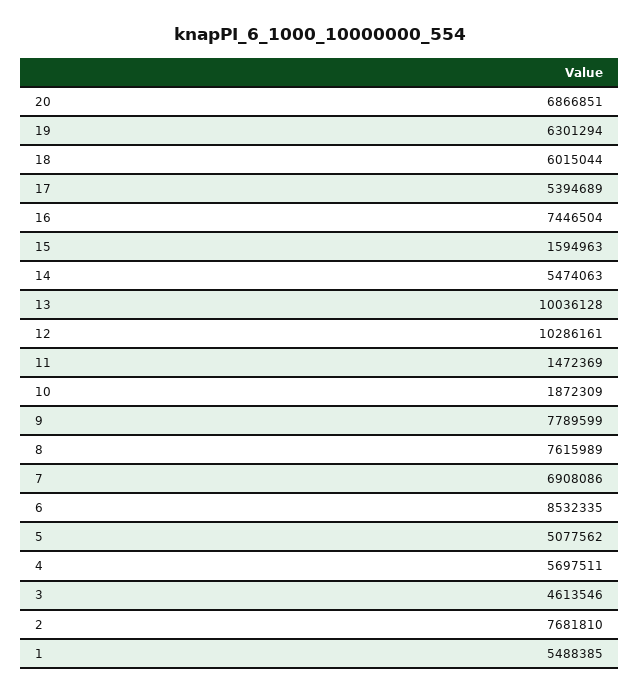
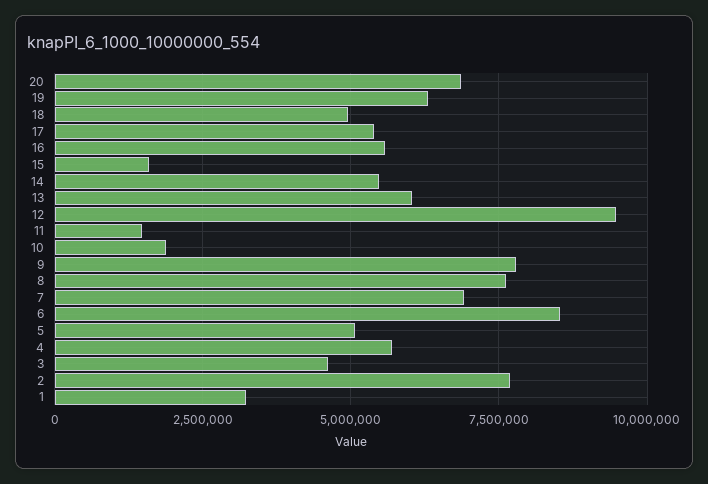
  {
    "20": 6866851,
    "19": 6301294,
-   "18": 6015044,
+   "18": 5000000,
    "17": 5394689,
-   "16": 7446504,
+   "16": 5500000,
    "15": 1594963,
    "14": 5474063,
-   "13": 10036128,
+   "13": 6000000,
-   "12": 10286161,
+   "12": 9500000,
    "11": 1472369,
    "10": 1872309,
    "9": 7789599,
    "8": 7615989,
    "7": 6908086,
    "6": 8532335,
    "5": 5077562,
    "4": 5697511,
    "3": 4613546,
    "2": 7681810,
-   "1": 5488385
+   "1": 3250000
  }

